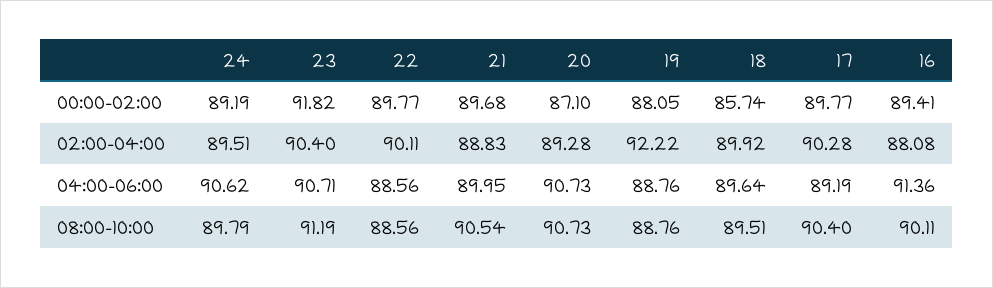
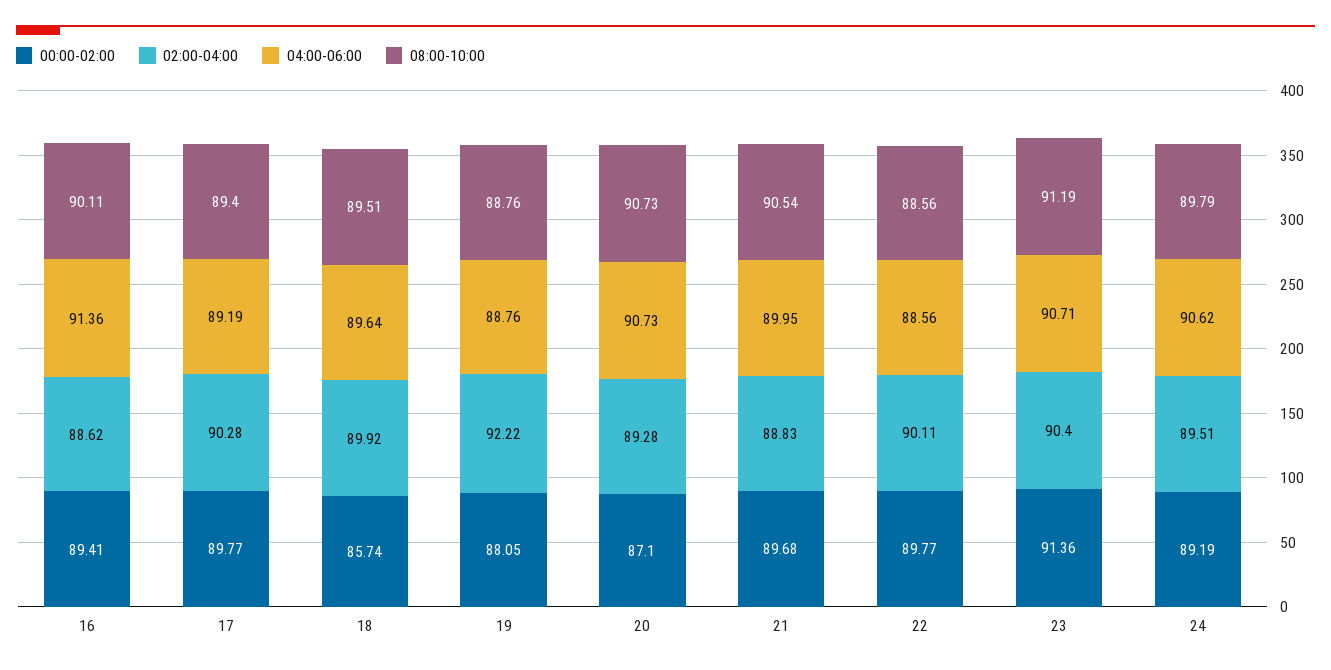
  {
    "00:00-02:00": {
      "24": 89.19,
-     "23": 91.82,
+     "23": 91.36,
      "22": 89.77,
      "21": 89.68,
      "20": 87.1,
      "19": 88.05,
      "18": 85.74,
      "17": 89.77,
      "16": 89.41
    },
    "02:00-04:00": {
      "24": 89.51,
      "23": 90.4,
      "22": 90.11,
      "21": 88.83,
      "20": 89.28,
      "19": 92.22,
      "18": 89.92,
      "17": 90.28,
-     "16": 88.08
+     "16": 88.62
    },
    "04:00-06:00": {
      "24": 90.62,
      "23": 90.71,
      "22": 88.56,
      "21": 89.95,
      "20": 90.73,
      "19": 88.76,
      "18": 89.64,
      "17": 89.19,
      "16": 91.36
    },
    "08:00-10:00": {
      "24": 89.79,
      "23": 91.19,
      "22": 88.56,
      "21": 90.54,
      "20": 90.73,
      "19": 88.76,
      "18": 89.51,
-     "17": 90.4,
+     "17": 89.4,
      "16": 90.11
    }
  }

